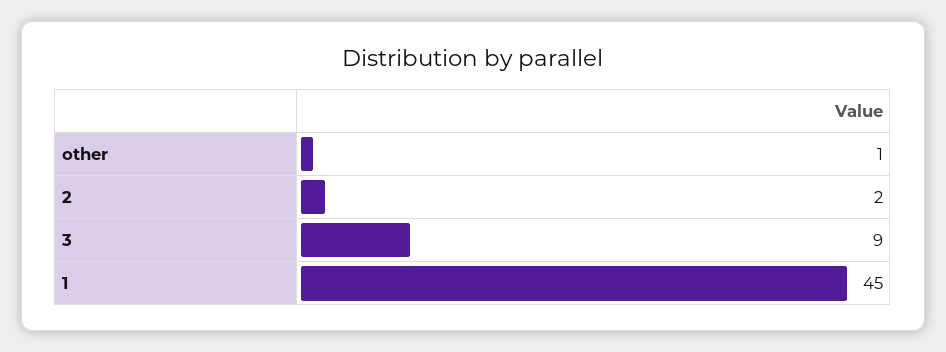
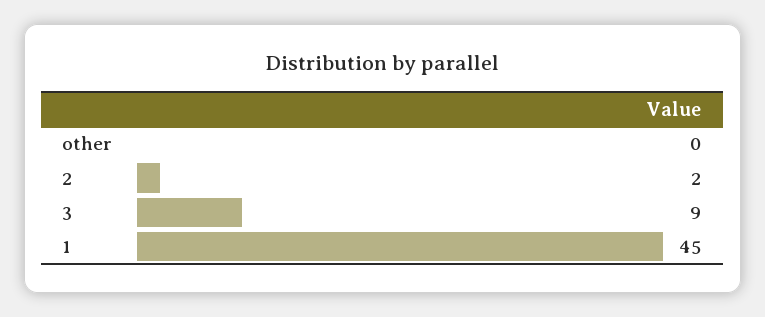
  {
-   "other": 1,
+   "other": 0,
    "2": 2,
    "3": 9,
    "1": 45
  }

